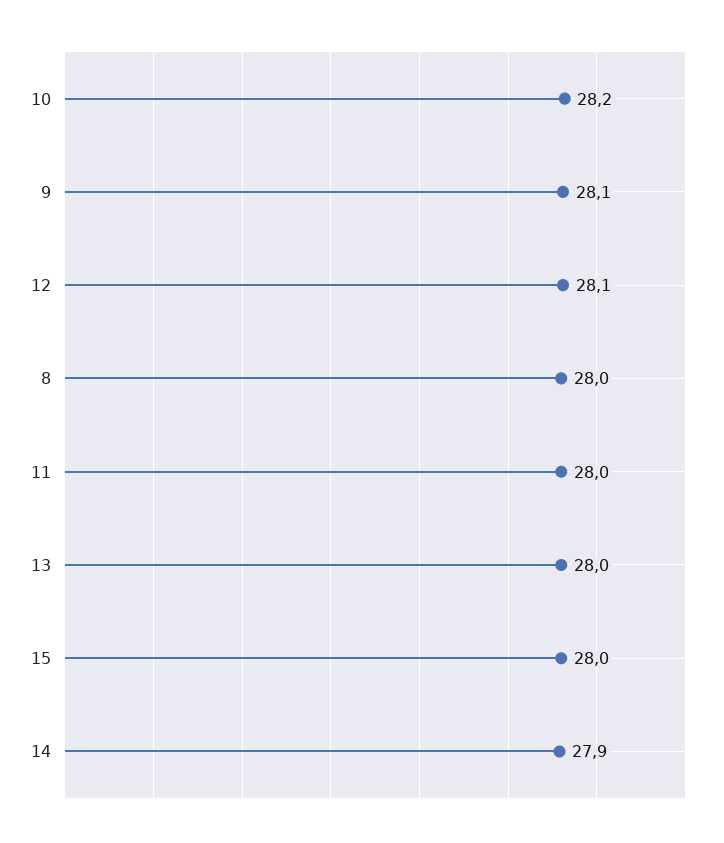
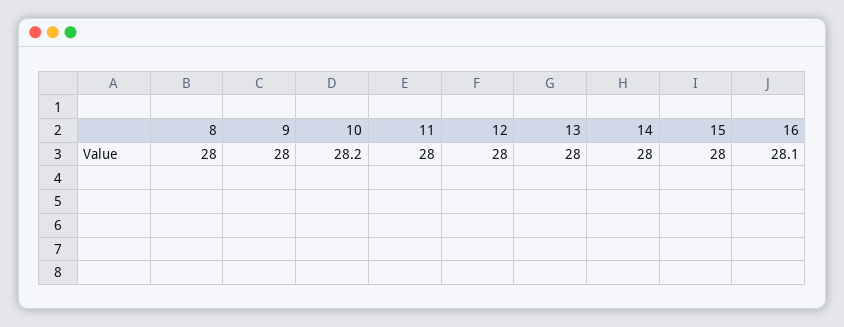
  {
    "10": 28.2,
-   "9": 28.1,
+   "9": 28,
-   "12": 28.1,
+   "12": 28,
    "8": 28,
    "11": 28,
    "13": 28,
    "15": 28,
-   "14": 27.9
+   "14": 28,
+   "16": 28.1
  }

